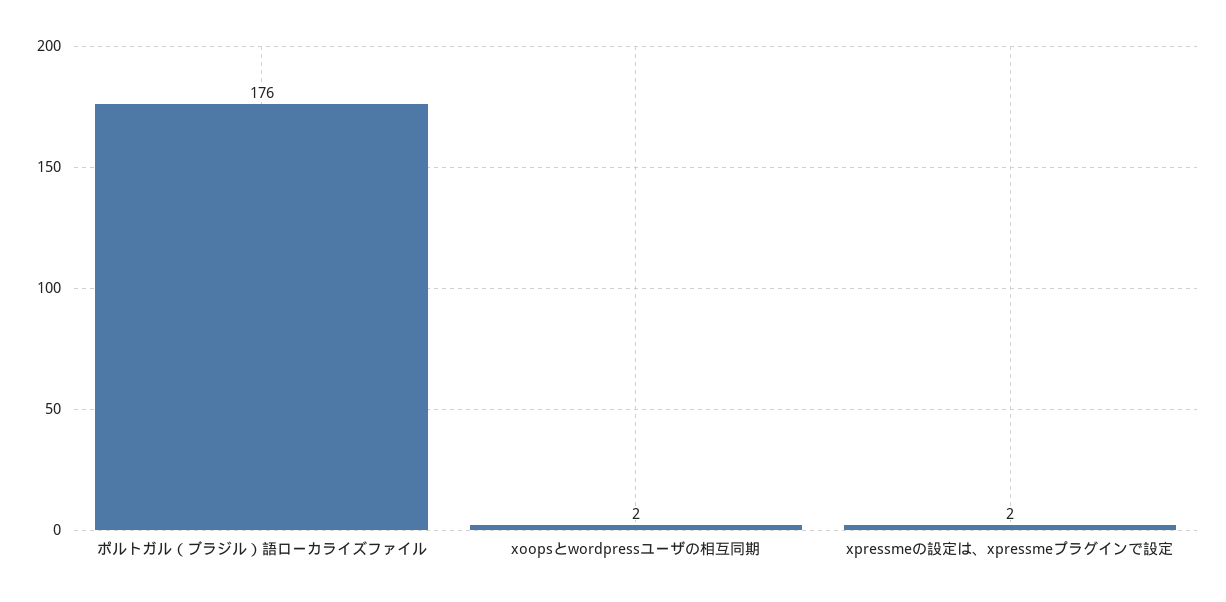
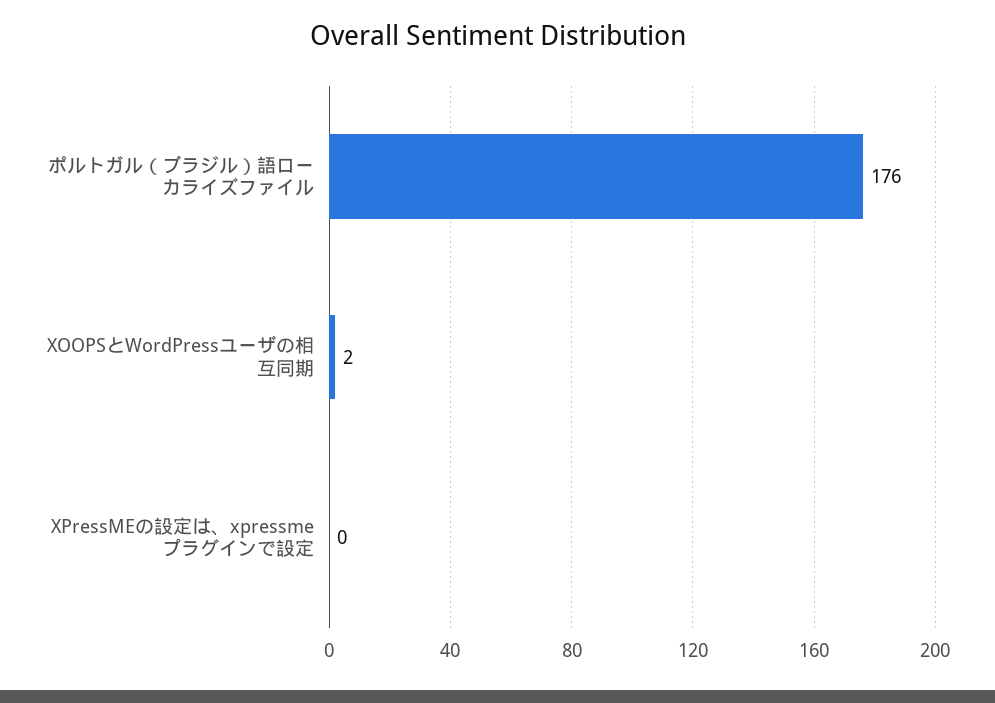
  {
    "ポルトガル（ブラジル）語ローカライズファイル": 176,
    "xoopsとwordpressユーザの相互同期": 2,
-   "xpressmeの設定は、xpressmeプラグインで設定": 2
+   "xpressmeの設定は、xpressmeプラグインで設定": 0
  }

